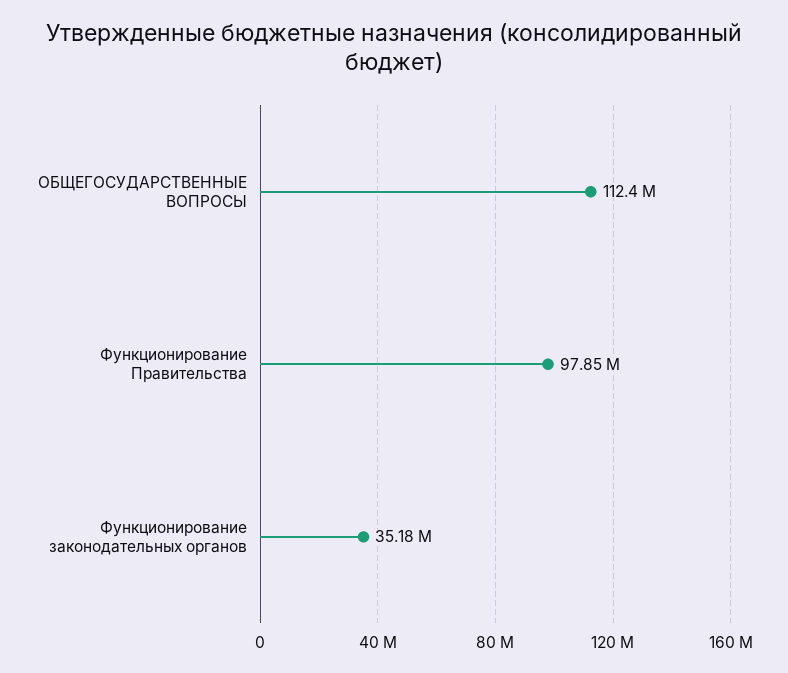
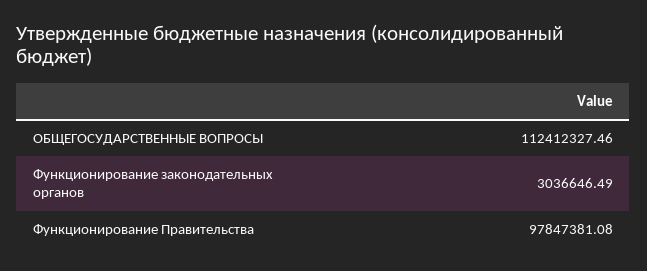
  {
    "ОБЩЕГОСУДАРСТВЕННЫЕ ВОПРОСЫ": 112412327.46,
    "Функционирование Правительства": 97847381.08,
-   "Функционирование законодательных органов": 35180000
+   "Функционирование законодательных органов": 3036646.49
  }

